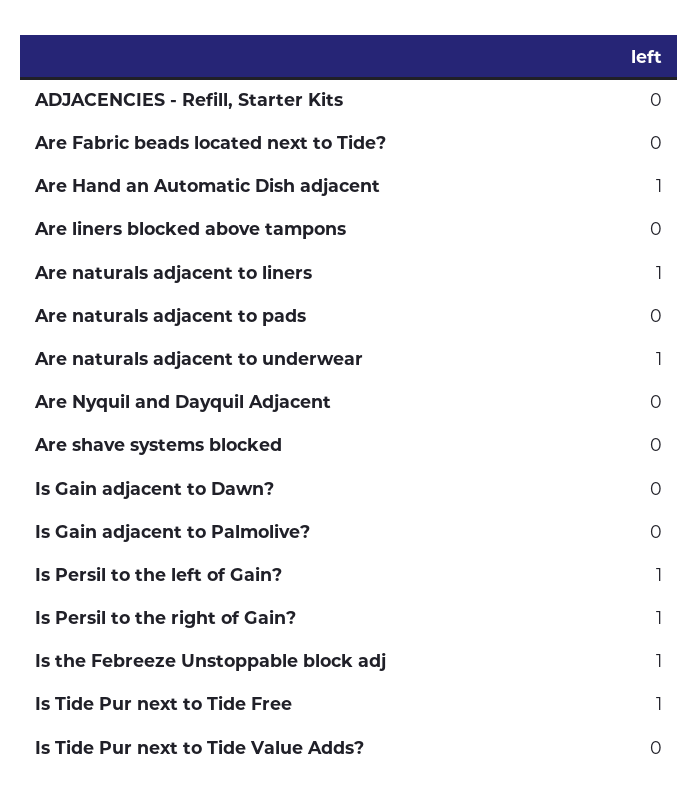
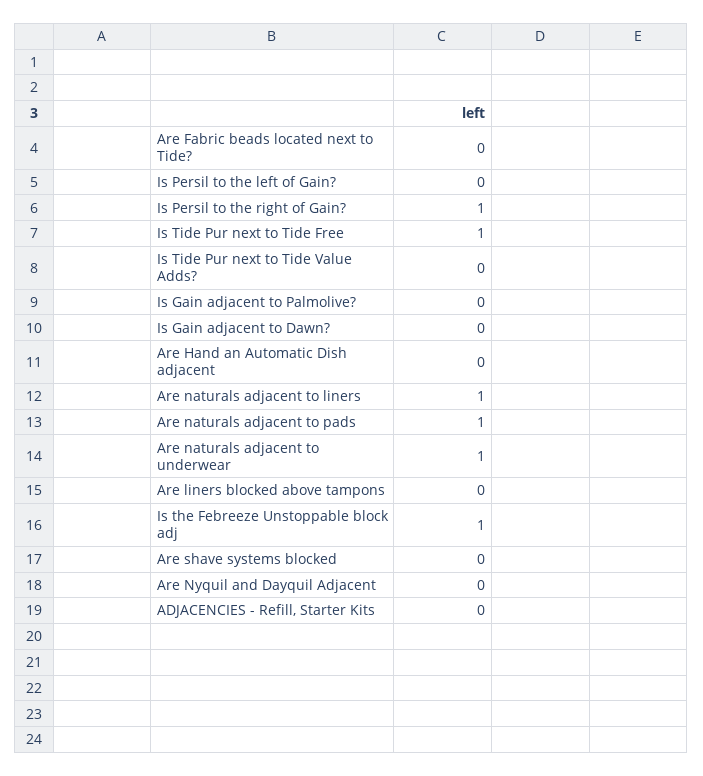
  {
    "ADJACENCIES - Refill, Starter Kits": 0,
    "Are Fabric beads located next to Tide?": 0,
-   "Are Hand an Automatic Dish adjacent": 1,
+   "Are Hand an Automatic Dish adjacent": 0,
    "Are liners blocked above tampons": 0,
    "Are naturals adjacent to liners": 1,
-   "Are naturals adjacent to pads": 0,
+   "Are naturals adjacent to pads": 1,
    "Are naturals adjacent to underwear": 1,
    "Are Nyquil and Dayquil Adjacent": 0,
    "Are shave systems blocked": 0,
    "Is Gain adjacent to Dawn?": 0,
    "Is Gain adjacent to Palmolive?": 0,
-   "Is Persil to the left of Gain?": 1,
+   "Is Persil to the left of Gain?": 0,
    "Is Persil to the right of Gain?": 1,
    "Is the Febreeze Unstoppable block adj": 1,
    "Is Tide Pur next to Tide Free": 1,
    "Is Tide Pur next to Tide Value Adds?": 0
  }

